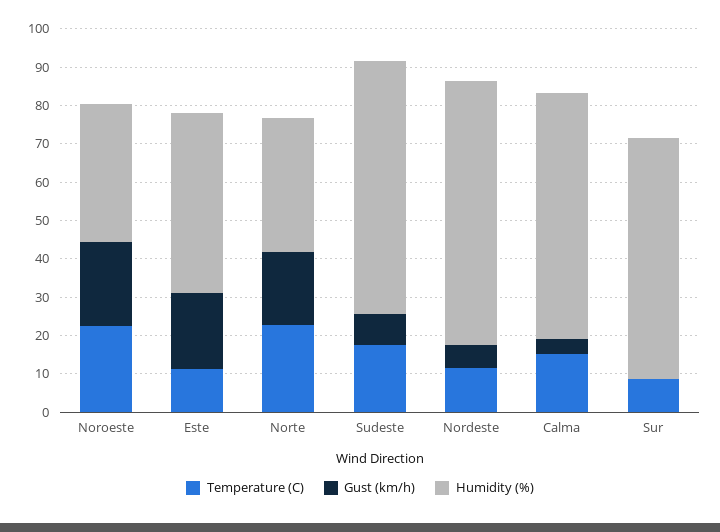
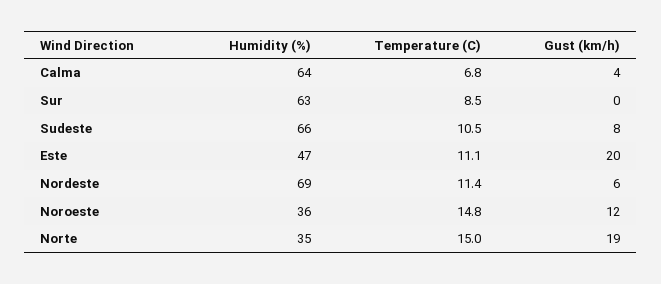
  {
    "Temperature (C)": {
-     "Noroeste": 22.5,
+     "Noroeste": 14.8,
      "Este": 11.1,
-     "Norte": 22.5,
+     "Norte": 15,
-     "Sudeste": 17.5,
+     "Sudeste": 10.5,
      "Nordeste": 11.4,
-     "Calma": 15,
+     "Calma": 6.8,
      "Sur": 8.5
    },
    "Gust (km/h)": {
-     "Noroeste": 22.5,
+     "Noroeste": 12,
      "Este": 20,
      "Norte": 19,
      "Sudeste": 8,
      "Nordeste": 6,
      "Calma": 4,
      "Sur": 0
    },
    "Humidity (%)": {
      "Noroeste": 36,
      "Este": 47,
      "Norte": 35,
      "Sudeste": 66,
      "Nordeste": 69,
      "Calma": 64,
      "Sur": 63
    }
  }

